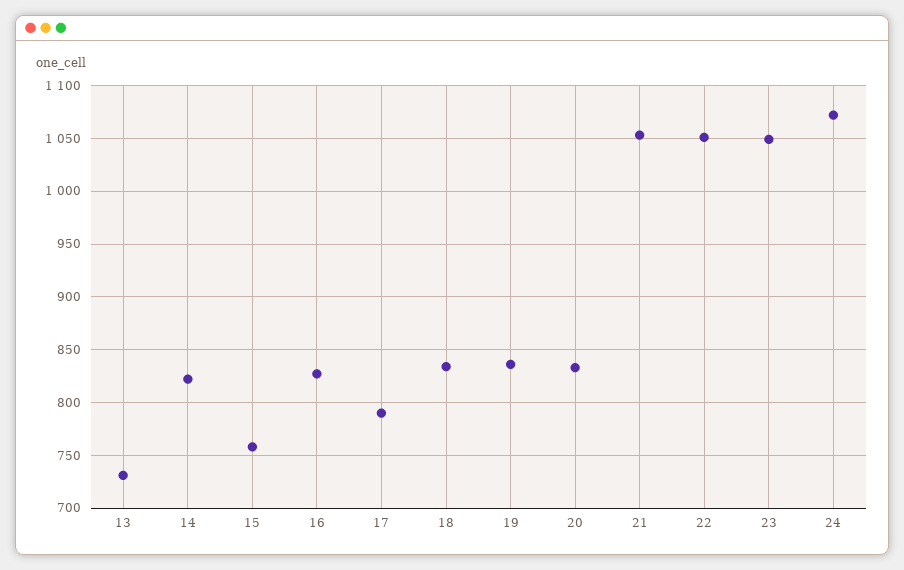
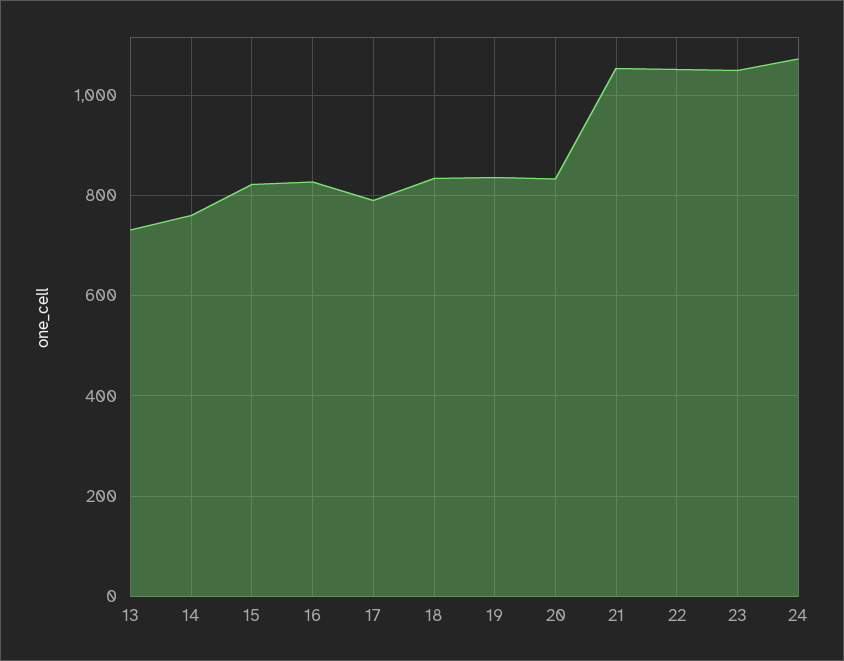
  {
    "13": 730,
-   "14": 820,
+   "14": 760,
-   "15": 760,
+   "15": 820,
    "16": 830,
    "17": 790,
    "18": 830,
    "19": 840,
    "20": 830,
    "21": 1050,
    "22": 1050,
    "23": 1050,
    "24": 1070
  }

